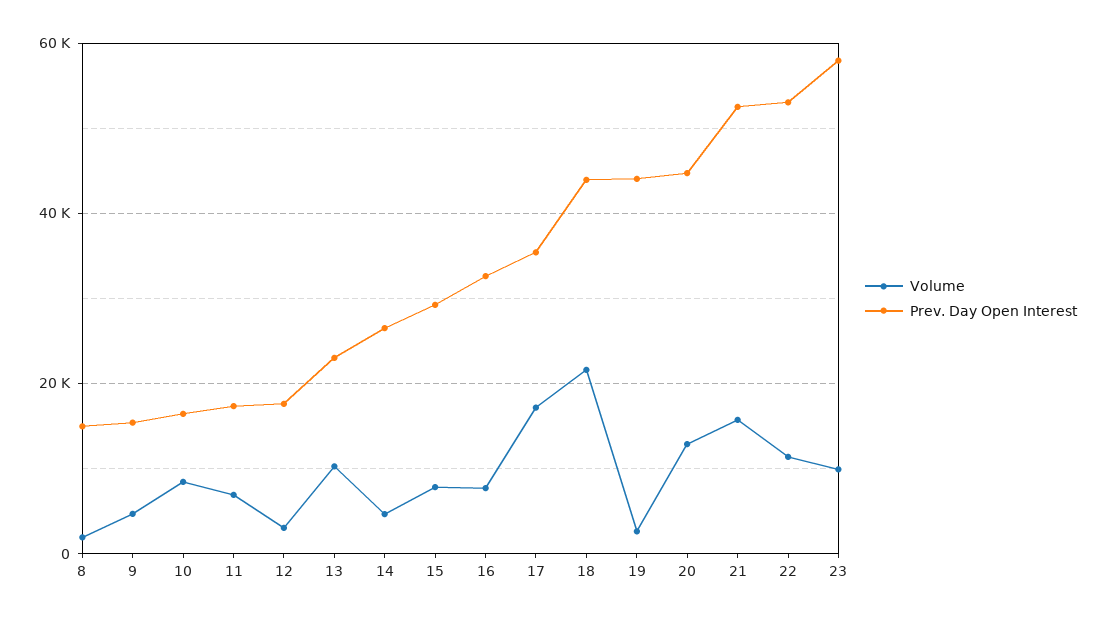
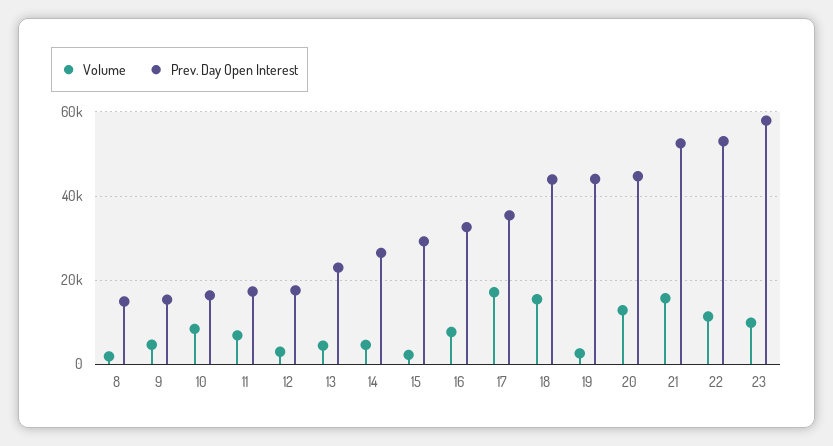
  {
    "Volume": {
      "8": 2000,
      "9": 4000,
      "10": 8000,
      "11": 6000,
      "12": 4000,
-     "13": 10000,
+     "13": 4000,
      "14": 4000,
-     "15": 8000,
+     "15": 2000,
      "16": 8000,
      "17": 18000,
-     "18": 22000,
+     "18": 16000,
      "19": 2000,
      "20": 12000,
      "21": 16000,
      "22": 12000,
      "23": 10000
    },
    "Prev. Day Open Interest": {
      "8": 14000,
      "9": 16000,
      "10": 16000,
      "11": 18000,
      "12": 18000,
      "13": 22000,
      "14": 26000,
      "15": 30000,
      "16": 32000,
      "17": 36000,
      "18": 44000,
      "19": 44000,
      "20": 44000,
      "21": 52000,
      "22": 54000,
      "23": 58000
    }
  }

